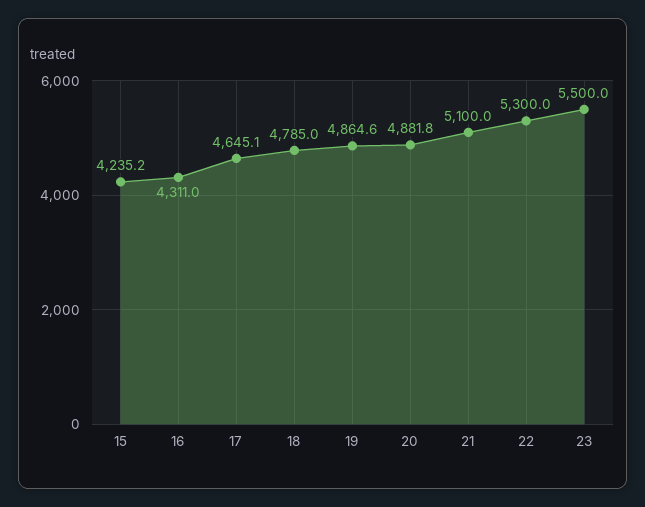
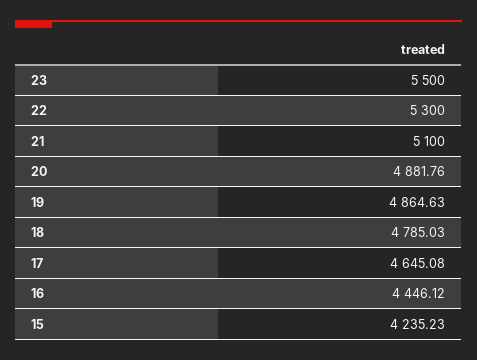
  {
    "15": 4235.23,
-   "16": 4311,
+   "16": 4446.12,
    "17": 4645.08,
    "18": 4785.03,
    "19": 4864.63,
    "20": 4881.76,
    "21": 5100,
    "22": 5300,
    "23": 5500
  }

